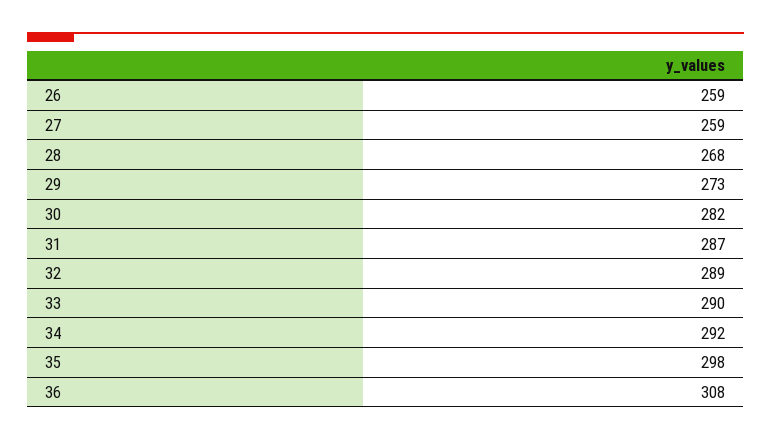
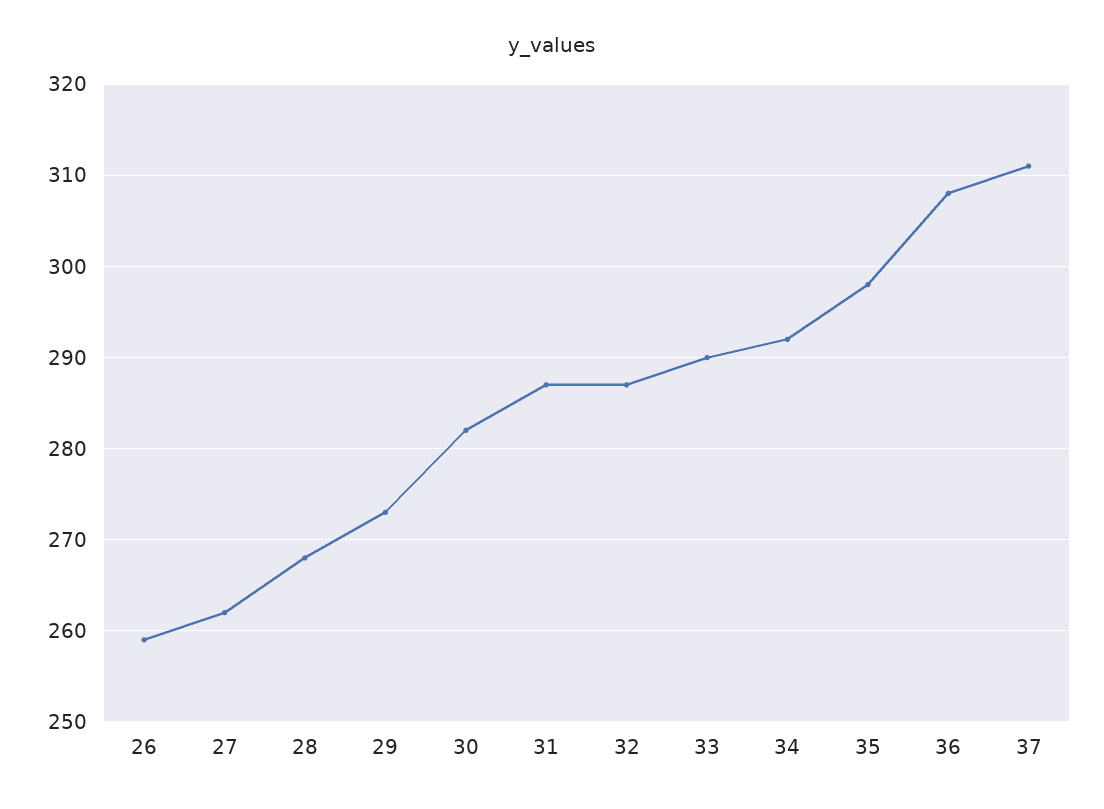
  {
    "26": 259,
-   "27": 259,
+   "27": 262,
    "28": 268,
    "29": 273,
    "30": 282,
    "31": 287,
-   "32": 289,
+   "32": 287,
    "33": 290,
    "34": 292,
    "35": 298,
-   "36": 308
+   "36": 308,
+   "37": 311
  }

